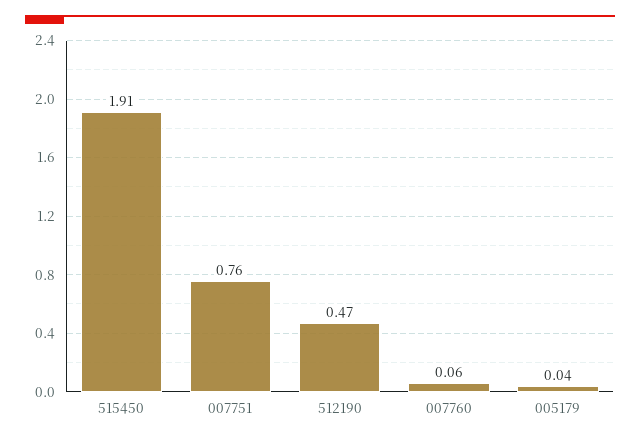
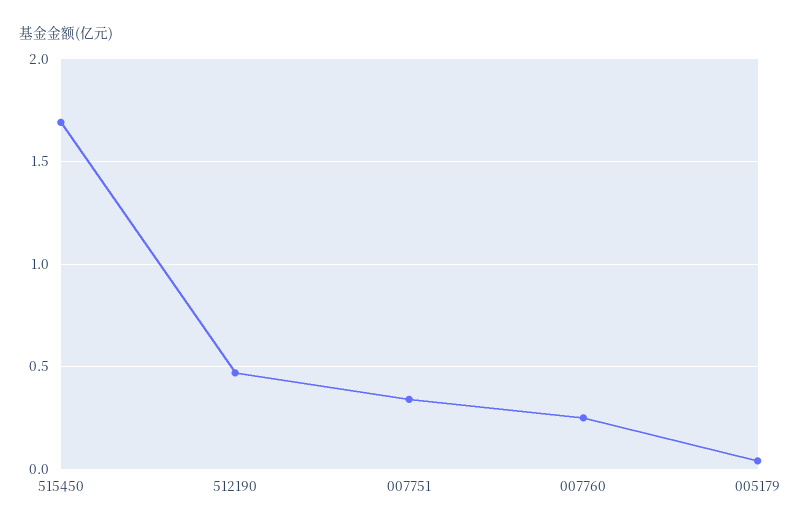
  {
-   "515450": 1.91,
+   "515450": 1.7,
-   "007751": 0.76,
+   "007751": 0.35,
    "512190": 0.47,
-   "007760": 0.06,
+   "007760": 0.25,
    "005179": 0.04
  }

